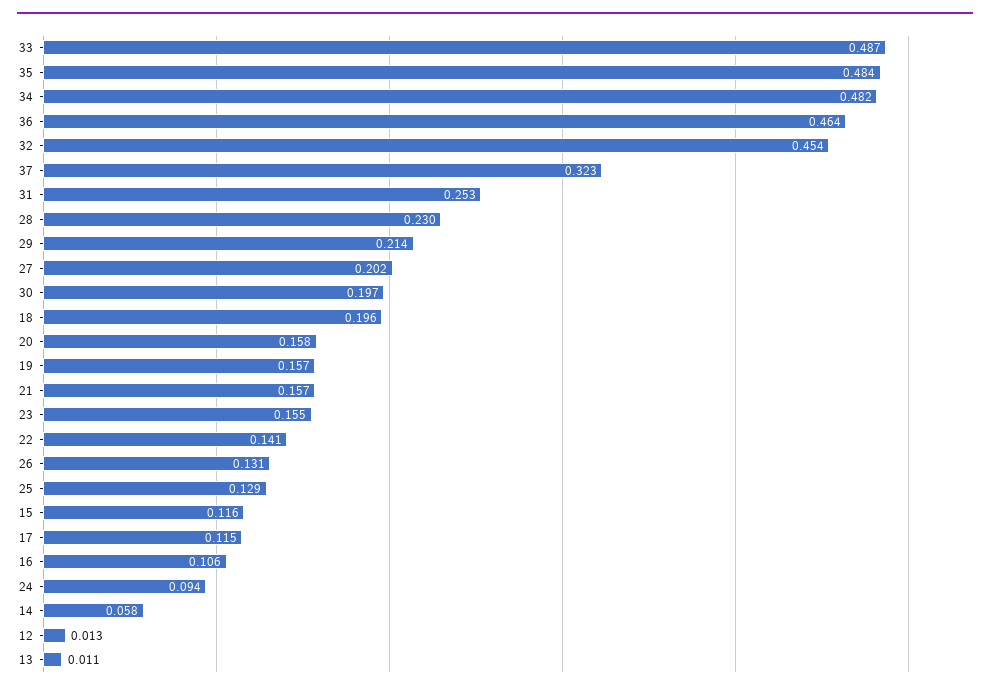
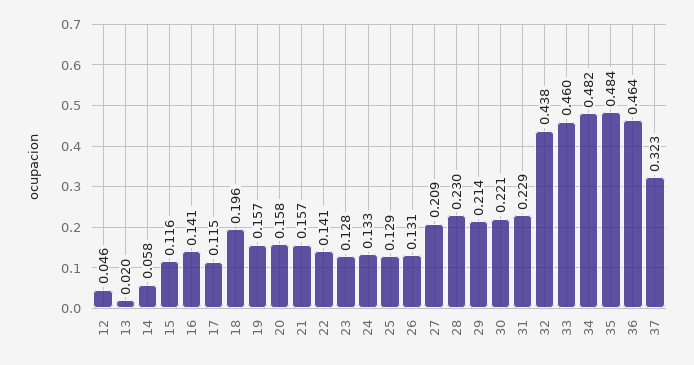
  {
-   "33": 0.487,
+   "33": 0.46,
    "35": 0.484,
    "34": 0.482,
    "36": 0.464,
-   "32": 0.454,
+   "32": 0.438,
    "37": 0.323,
-   "31": 0.253,
+   "31": 0.229,
    "28": 0.23,
    "29": 0.214,
-   "27": 0.202,
+   "27": 0.209,
-   "30": 0.197,
+   "30": 0.221,
    "18": 0.196,
    "20": 0.158,
    "19": 0.157,
    "21": 0.157,
-   "23": 0.155,
+   "23": 0.128,
    "22": 0.141,
    "26": 0.131,
    "25": 0.129,
    "15": 0.116,
    "17": 0.115,
-   "16": 0.106,
+   "16": 0.141,
-   "24": 0.094,
+   "24": 0.133,
    "14": 0.058,
-   "12": 0.013,
+   "12": 0.046,
-   "13": 0.011
+   "13": 0.02
  }

